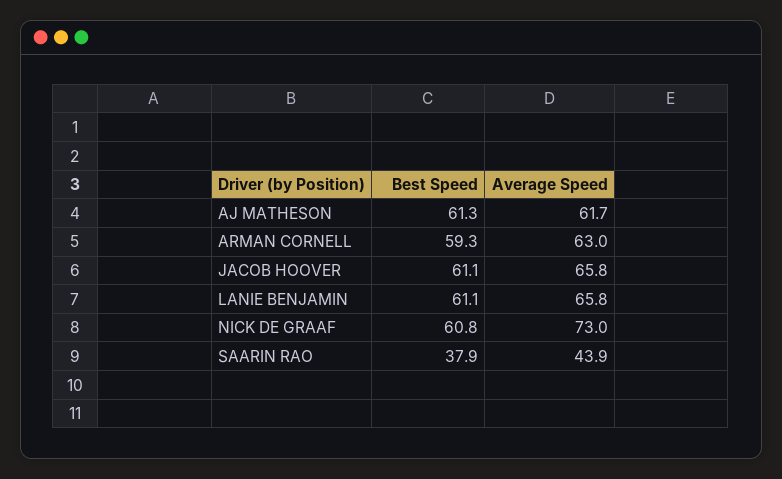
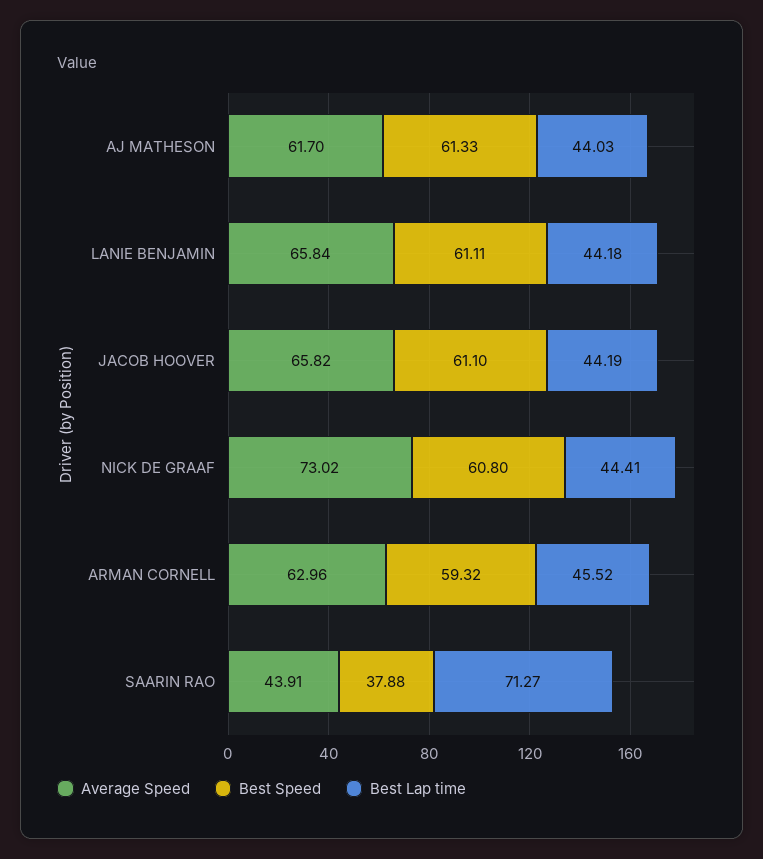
  {
    "Best Speed": {
      "AJ MATHESON": 61.33,
      "ARMAN CORNELL": 59.32,
      "JACOB HOOVER": 61.1,
      "LANIE BENJAMIN": 61.11,
      "NICK DE GRAAF": 60.8,
      "SAARIN RAO": 37.88
    },
    "Average Speed": {
      "AJ MATHESON": 61.7,
      "ARMAN CORNELL": 62.96,
      "JACOB HOOVER": 65.82,
      "LANIE BENJAMIN": 65.84,
      "NICK DE GRAAF": 73.02,
      "SAARIN RAO": 43.91
-   }
+   },
+   "Best Lap time": {
+     "AJ MATHESON": 44.03,
+     "LANIE BENJAMIN": 44.18,
+     "JACOB HOOVER": 44.19,
+     "NICK DE GRAAF": 44.41,
+     "ARMAN CORNELL": 45.52,
+     "SAARIN RAO": 71.27
+   }
  }

